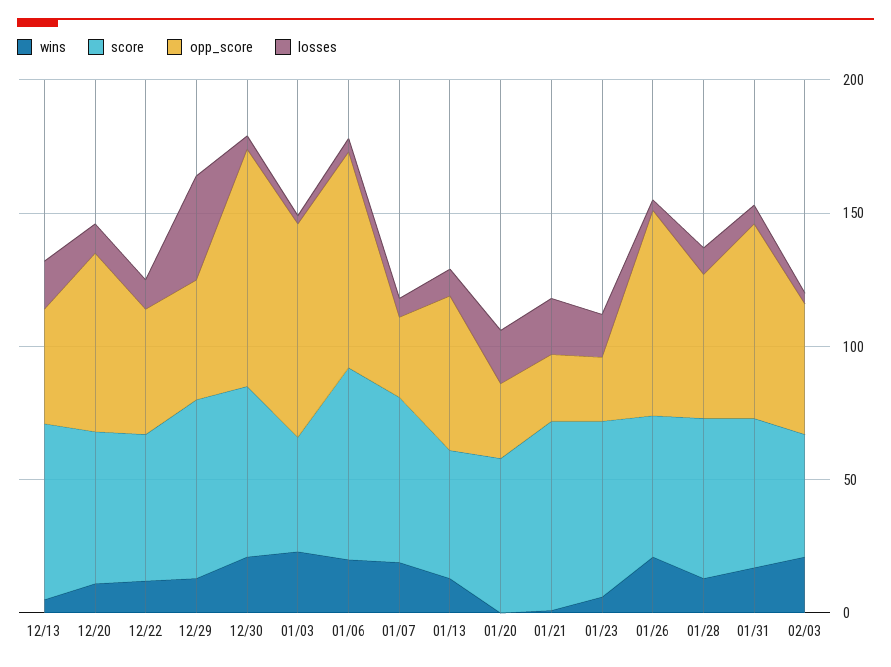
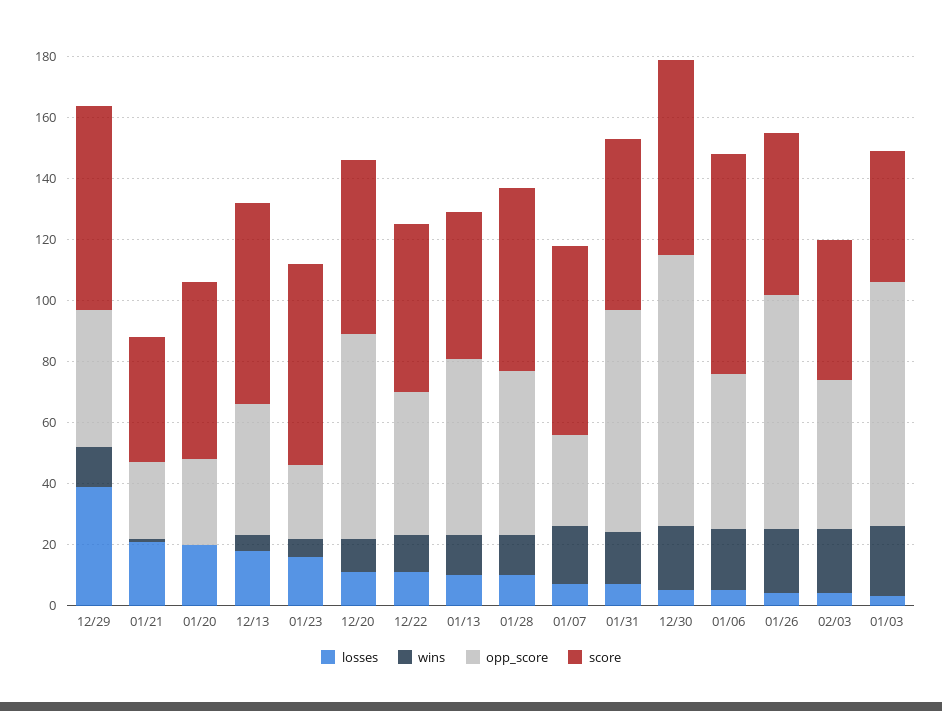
  {
    "wins": {
      "12/13": 5,
      "12/20": 10,
      "12/22": 10,
      "12/29": 15,
      "12/30": 20,
      "01/03": 25,
      "01/06": 20,
      "01/07": 20,
      "01/13": 15,
      "01/20": 0,
      "01/21": 0,
      "01/23": 5,
      "01/26": 20,
      "01/28": 15,
      "01/31": 15,
      "02/03": 20
    },
    "score": {
      "12/13": 65,
      "12/20": 55,
      "12/22": 55,
      "12/29": 65,
      "12/30": 65,
      "01/03": 45,
      "01/06": 70,
      "01/07": 60,
      "01/13": 50,
      "01/20": 60,
-     "01/21": 70,
+     "01/21": 40,
      "01/23": 65,
      "01/26": 55,
      "01/28": 60,
      "01/31": 55,
      "02/03": 45
    },
    "opp_score": {
      "12/13": 45,
      "12/20": 65,
      "12/22": 45,
      "12/29": 45,
      "12/30": 90,
      "01/03": 80,
-     "01/06": 80,
+     "01/06": 50,
      "01/07": 30,
      "01/13": 60,
      "01/20": 30,
      "01/21": 25,
      "01/23": 25,
      "01/26": 75,
      "01/28": 55,
      "01/31": 75,
      "02/03": 50
    },
    "losses": {
      "12/13": 20,
      "12/20": 10,
      "12/22": 10,
      "12/29": 40,
      "12/30": 5,
      "01/03": 5,
      "01/06": 5,
      "01/07": 5,
      "01/13": 10,
      "01/20": 20,
      "01/21": 20,
      "01/23": 15,
      "01/26": 5,
      "01/28": 10,
      "01/31": 5,
      "02/03": 5
    }
  }

